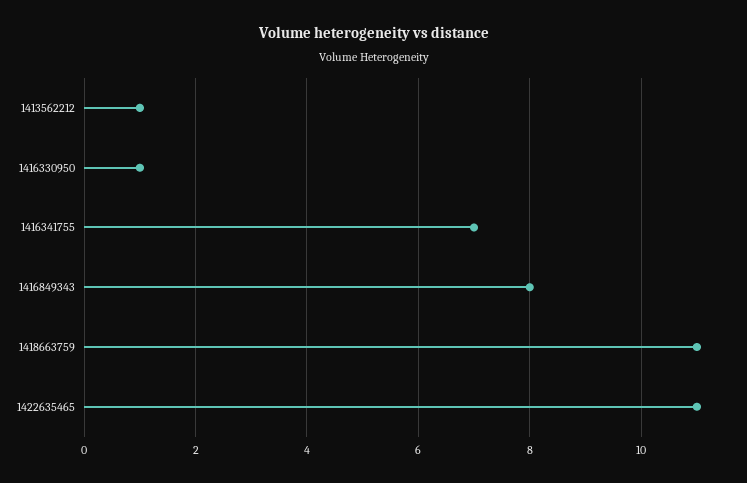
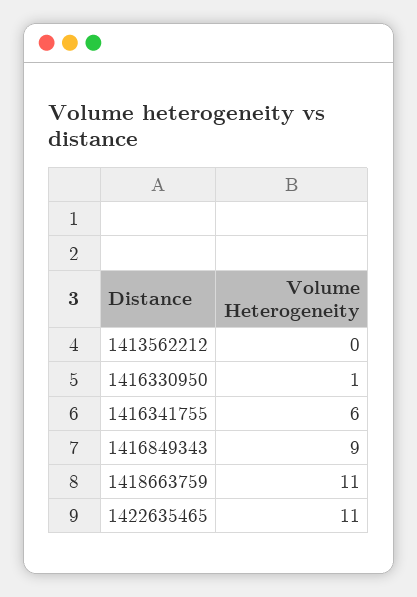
  {
-   "1413562212": 1,
+   "1413562212": 0,
    "1416330950": 1,
-   "1416341755": 7,
+   "1416341755": 6,
-   "1416849343": 8,
+   "1416849343": 9,
    "1418663759": 11,
    "1422635465": 11
  }

